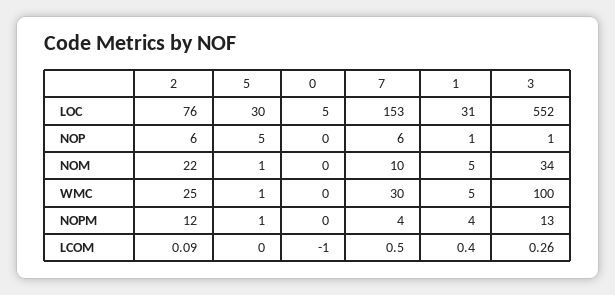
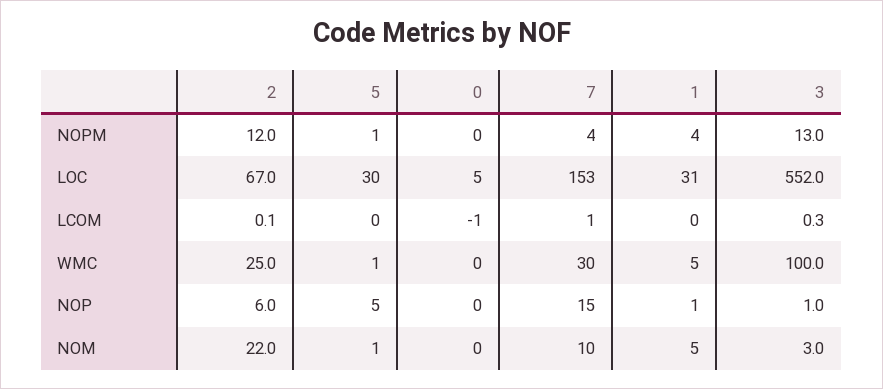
  {
    "2": {
-     "LOC": 76,
+     "LOC": 67,
      "NOP": 6,
      "NOM": 22,
      "WMC": 25,
      "NOPM": 12,
      "LCOM": 0.09
    },
    "5": {
      "LOC": 30,
      "NOP": 5,
      "NOM": 1,
      "WMC": 1,
      "NOPM": 1,
      "LCOM": 0
    },
    "0": {
      "LOC": 5,
      "NOP": 0,
      "NOM": 0,
      "WMC": 0,
      "NOPM": 0,
      "LCOM": -1
    },
    "7": {
      "LOC": 153,
-     "NOP": 6,
+     "NOP": 15,
      "NOM": 10,
      "WMC": 30,
      "NOPM": 4,
      "LCOM": 0.5
    },
    "1": {
      "LOC": 31,
      "NOP": 1,
      "NOM": 5,
      "WMC": 5,
      "NOPM": 4,
      "LCOM": 0.4
    },
    "3": {
      "LOC": 552,
      "NOP": 1,
-     "NOM": 34,
+     "NOM": 3,
      "WMC": 100,
      "NOPM": 13,
      "LCOM": 0.26
    }
  }

